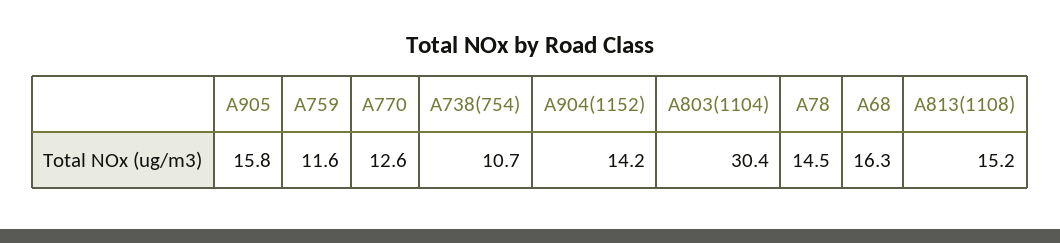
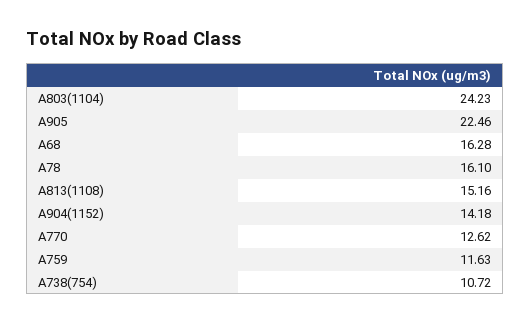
  {
-   "A905": 15.8,
+   "A905": 22.46,
    "A759": 11.63,
    "A770": 12.62,
    "A738(754)": 10.72,
    "A904(1152)": 14.18,
-   "A803(1104)": 30.4,
+   "A803(1104)": 24.23,
-   "A78": 14.5,
+   "A78": 16.1,
    "A68": 16.28,
    "A813(1108)": 15.16
  }

